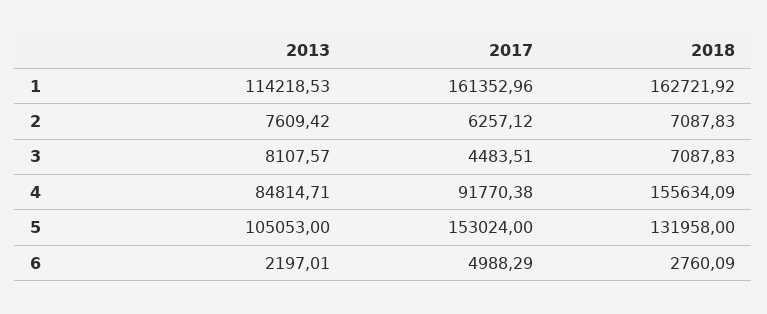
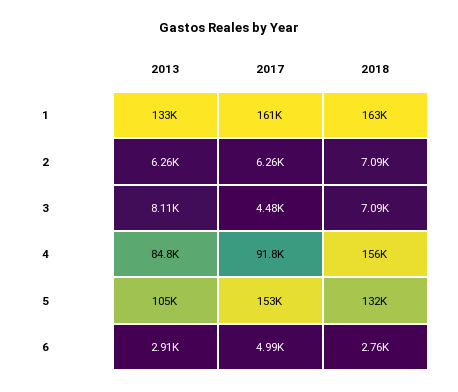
  {
    "2013": {
-     "1": 114218.53,
+     "1": 133000,
-     "2": 7609.42,
+     "2": 6260,
      "3": 8107.57,
      "4": 84814.71,
      "5": 105053,
-     "6": 2197.01
+     "6": 2910
    },
    "2017": {
      "1": 161352.96,
      "2": 6257.12,
      "3": 4483.51,
      "4": 91770.38,
      "5": 153024,
      "6": 4988.29
    },
    "2018": {
      "1": 162721.92,
      "2": 7087.83,
      "3": 7087.83,
      "4": 155634.09,
      "5": 131958,
      "6": 2760.09
    }
  }

